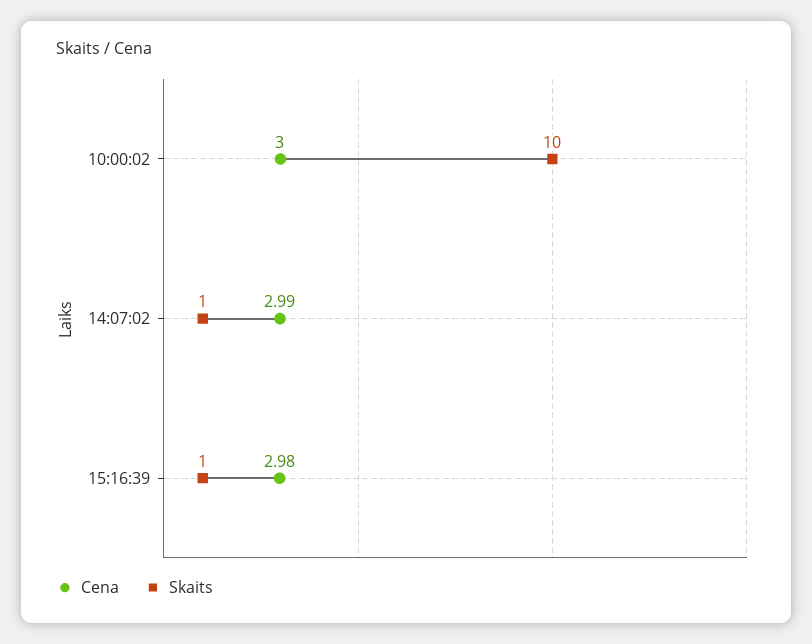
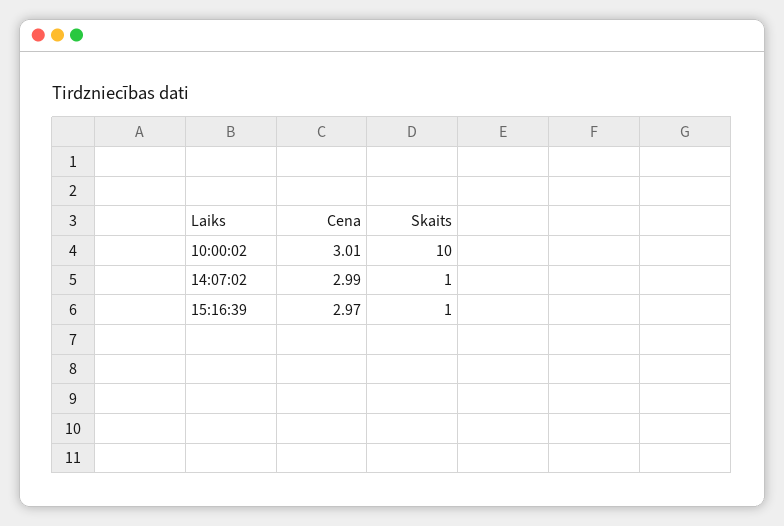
  {
    "Cena": {
-     "10:00:02": 3,
+     "10:00:02": 3.01,
      "14:07:02": 2.99,
-     "15:16:39": 2.98
+     "15:16:39": 2.97
    },
    "Skaits": {
      "10:00:02": 10,
      "14:07:02": 1,
      "15:16:39": 1
    }
  }

